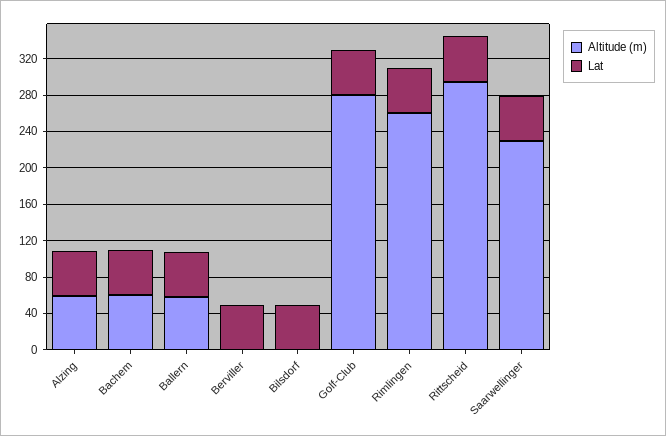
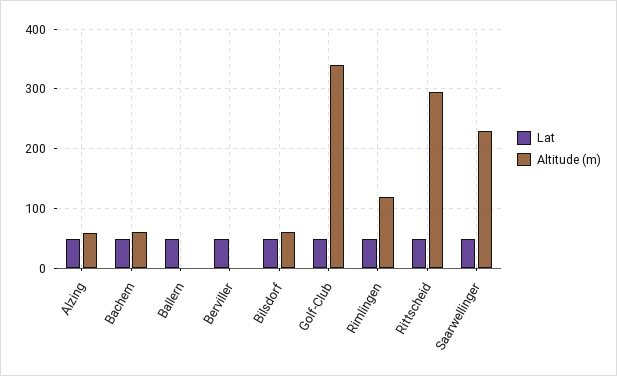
  {
    "Altitude (m)": {
      "Alzing": 60,
      "Bachem": 60,
-     "Ballern": 60,
+     "Ballern": 0,
      "Berviller": 0,
-     "Bilsdorf": 0,
+     "Bilsdorf": 60,
-     "Golf-Club": 280,
+     "Golf-Club": 340,
-     "Rimlingen": 260,
+     "Rimlingen": 120,
      "Rittscheid": 300,
      "Saarwellinger": 230
    },
    "Lat": {
      "Alzing": 50,
      "Bachem": 50,
      "Ballern": 50,
      "Berviller": 50,
      "Bilsdorf": 50,
      "Golf-Club": 50,
      "Rimlingen": 50,
      "Rittscheid": 50,
      "Saarwellinger": 50
    }
  }

